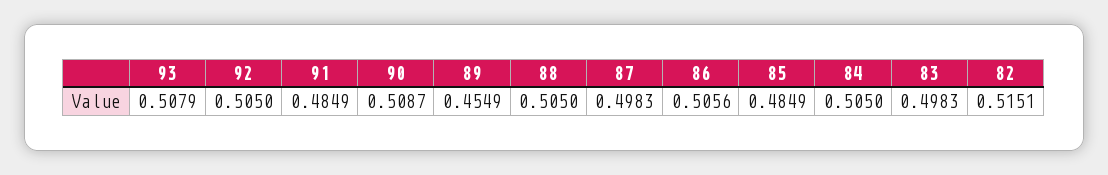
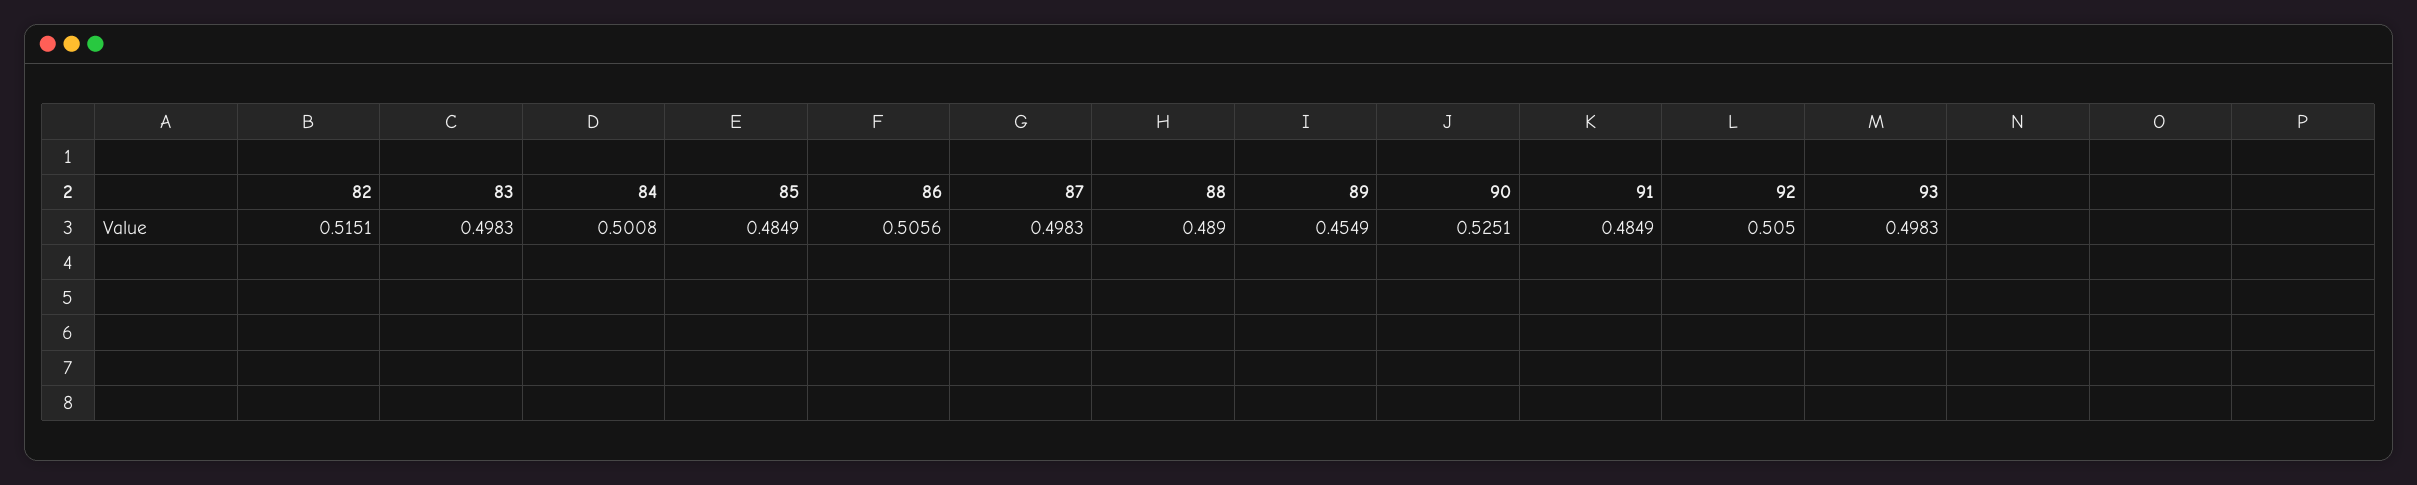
  {
-   "93": 0.5079,
+   "93": 0.4983,
    "92": 0.505,
    "91": 0.4849,
-   "90": 0.5087,
+   "90": 0.5251,
    "89": 0.4549,
-   "88": 0.505,
+   "88": 0.489,
    "87": 0.4983,
    "86": 0.5056,
    "85": 0.4849,
-   "84": 0.505,
+   "84": 0.5008,
    "83": 0.4983,
    "82": 0.5151
  }

